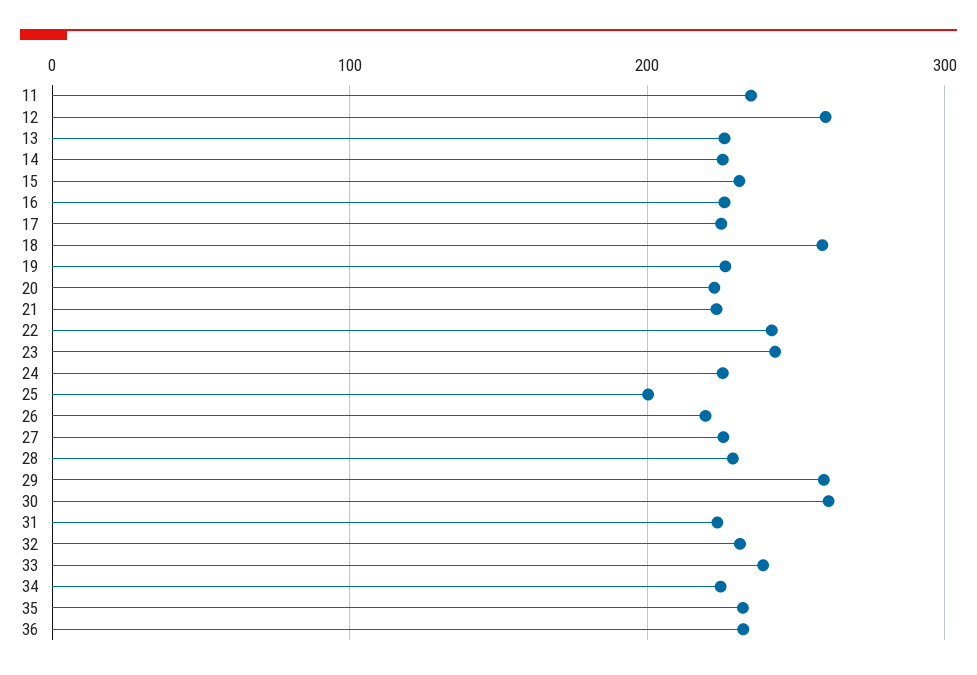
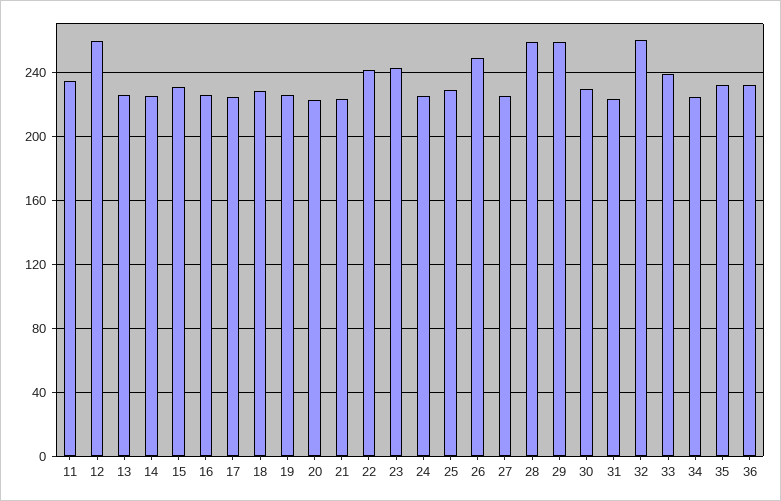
  {
    "11": 235,
    "12": 260,
    "13": 225,
    "14": 225,
    "15": 230,
    "16": 225,
    "17": 225,
-   "18": 260,
+   "18": 230,
    "19": 225,
    "20": 225,
    "21": 225,
    "22": 240,
    "23": 245,
    "24": 225,
-   "25": 200,
+   "25": 230,
-   "26": 220,
+   "26": 250,
    "27": 225,
-   "28": 230,
+   "28": 260,
    "29": 260,
-   "30": 260,
+   "30": 230,
    "31": 225,
-   "32": 230,
+   "32": 260,
    "33": 240,
    "34": 225,
    "35": 230,
    "36": 230
  }

